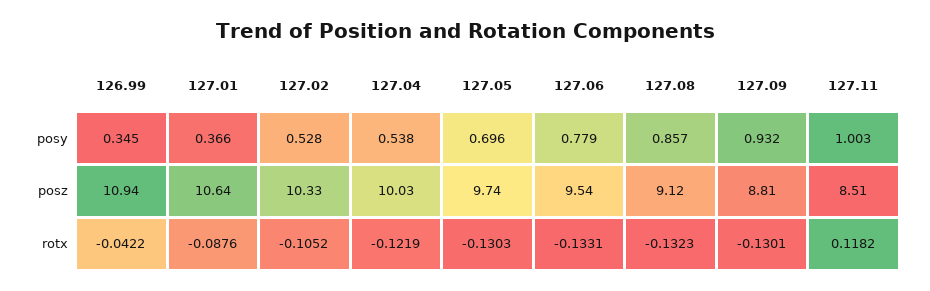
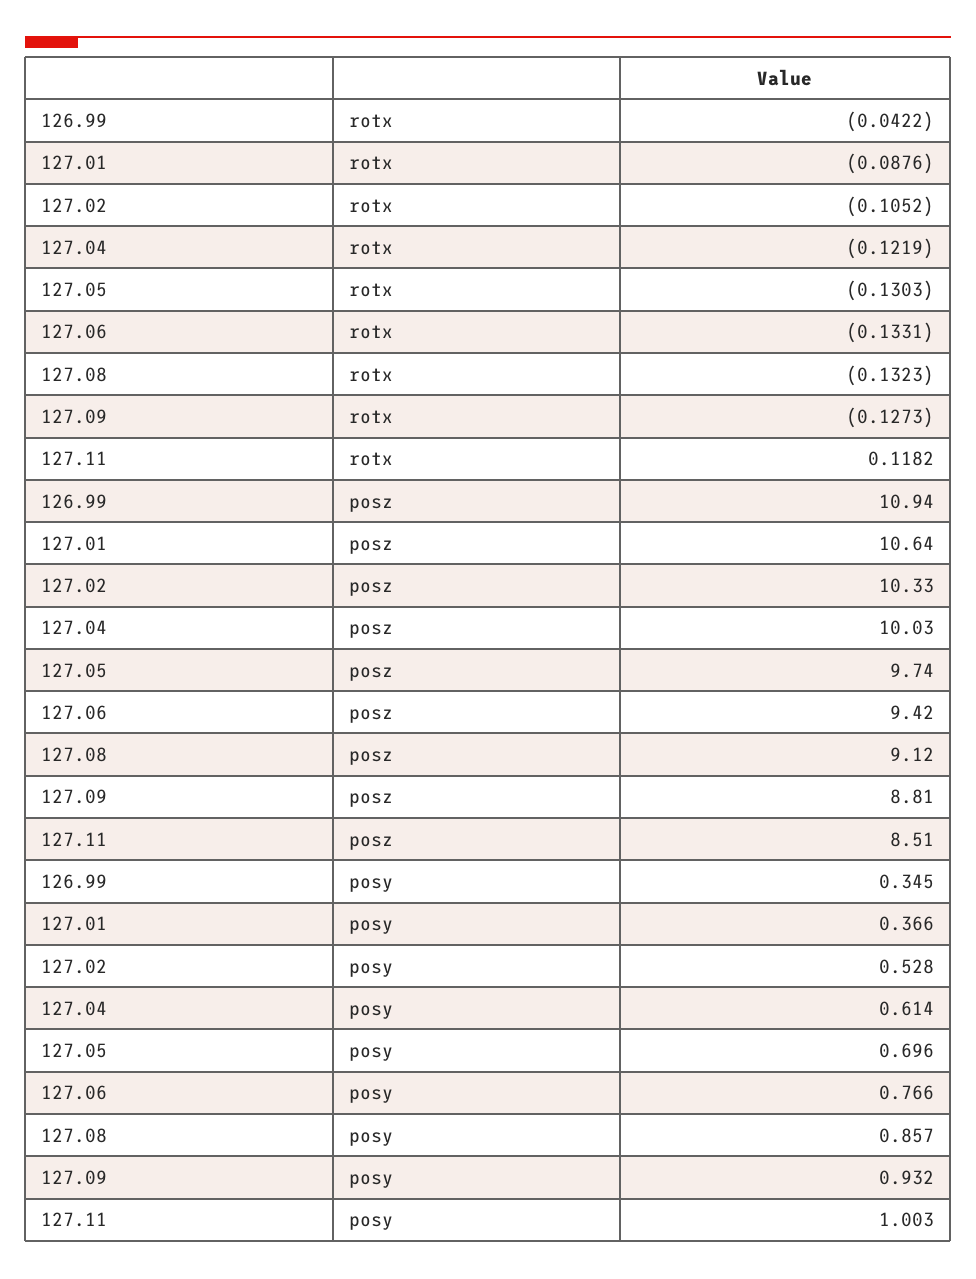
  {
    "126.99": {
      "posy": 0.345,
      "posz": 10.94,
      "rotx": -0.0422
    },
    "127.01": {
      "posy": 0.366,
      "posz": 10.64,
      "rotx": -0.0876
    },
    "127.02": {
      "posy": 0.528,
      "posz": 10.33,
      "rotx": -0.1052
    },
    "127.04": {
-     "posy": 0.538,
+     "posy": 0.614,
      "posz": 10.03,
      "rotx": -0.1219
    },
    "127.05": {
      "posy": 0.696,
      "posz": 9.74,
      "rotx": -0.1303
    },
    "127.06": {
-     "posy": 0.779,
+     "posy": 0.766,
-     "posz": 9.54,
+     "posz": 9.42,
      "rotx": -0.1331
    },
    "127.08": {
      "posy": 0.857,
      "posz": 9.12,
      "rotx": -0.1323
    },
    "127.09": {
      "posy": 0.932,
      "posz": 8.81,
-     "rotx": -0.1301
+     "rotx": -0.1273
    },
    "127.11": {
      "posy": 1.003,
      "posz": 8.51,
      "rotx": 0.1182
    }
  }

